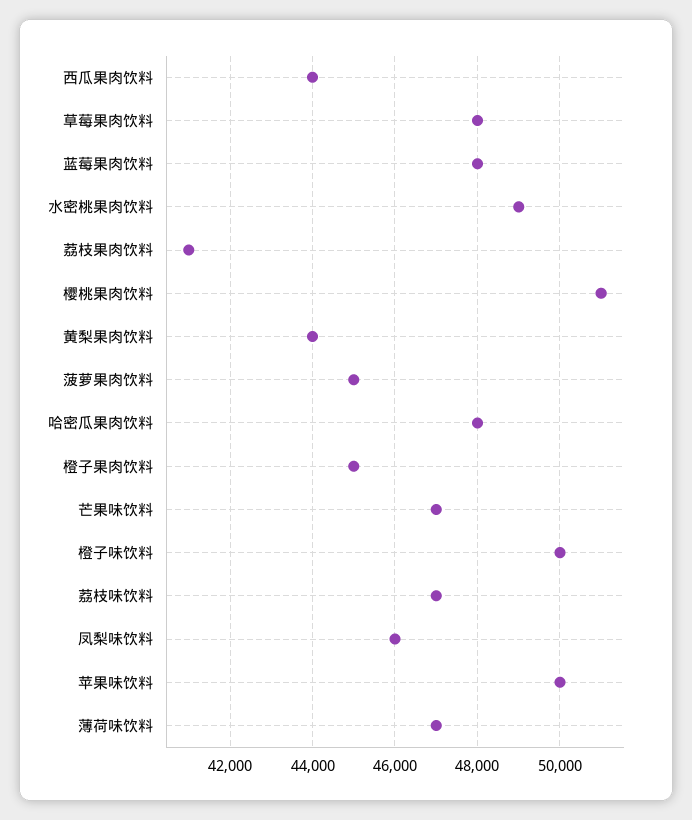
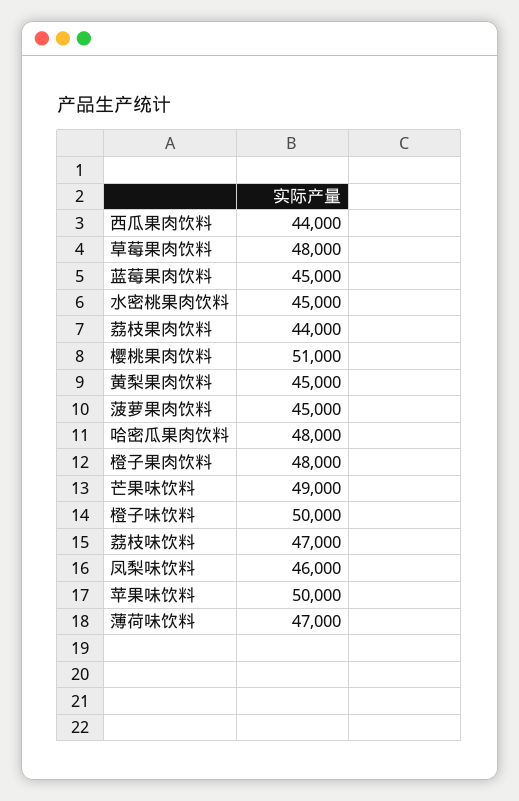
  {
    "西瓜果肉饮料": 44000,
    "草莓果肉饮料": 48000,
-   "蓝莓果肉饮料": 48000,
+   "蓝莓果肉饮料": 45000,
-   "水密桃果肉饮料": 49000,
+   "水密桃果肉饮料": 45000,
-   "荔枝果肉饮料": 41000,
+   "荔枝果肉饮料": 44000,
    "樱桃果肉饮料": 51000,
-   "黄梨果肉饮料": 44000,
+   "黄梨果肉饮料": 45000,
    "菠萝果肉饮料": 45000,
    "哈密瓜果肉饮料": 48000,
-   "橙子果肉饮料": 45000,
+   "橙子果肉饮料": 48000,
-   "芒果味饮料": 47000,
+   "芒果味饮料": 49000,
    "橙子味饮料": 50000,
    "荔枝味饮料": 47000,
    "凤梨味饮料": 46000,
    "苹果味饮料": 50000,
    "薄荷味饮料": 47000
  }

